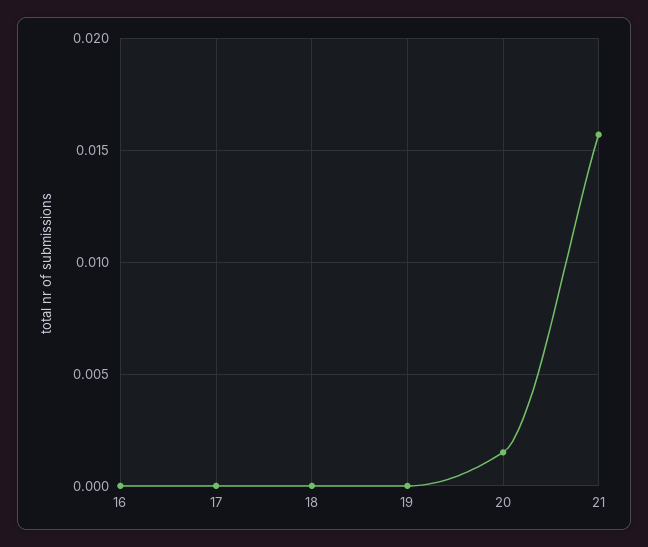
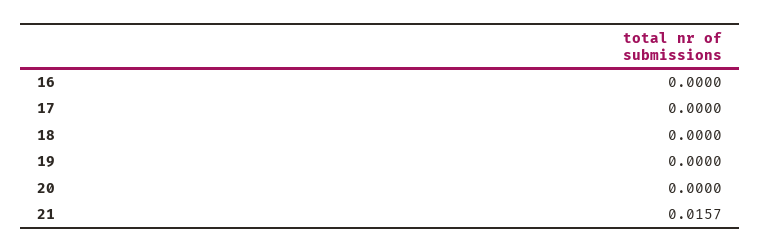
  {
    "16": 0,
    "17": 0,
    "18": 0,
    "19": 0,
-   "20": 0.0015,
+   "20": 0,
    "21": 0.0157
  }

